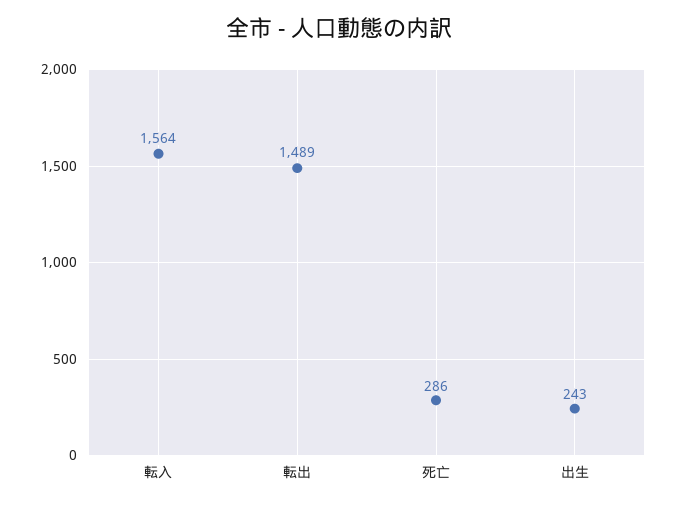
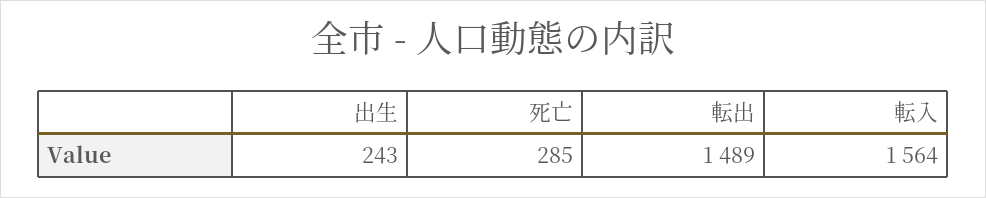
  {
    "転入": 1564,
    "転出": 1489,
-   "死亡": 286,
+   "死亡": 285,
    "出生": 243
  }

